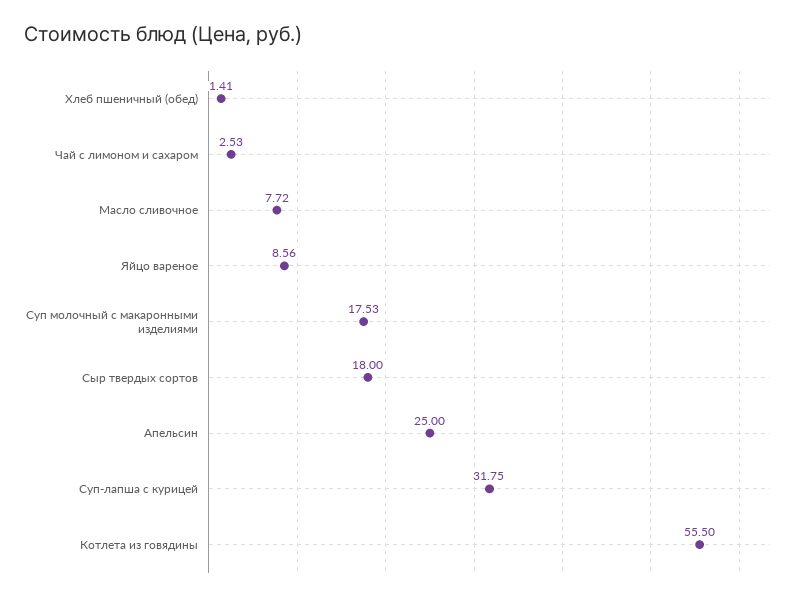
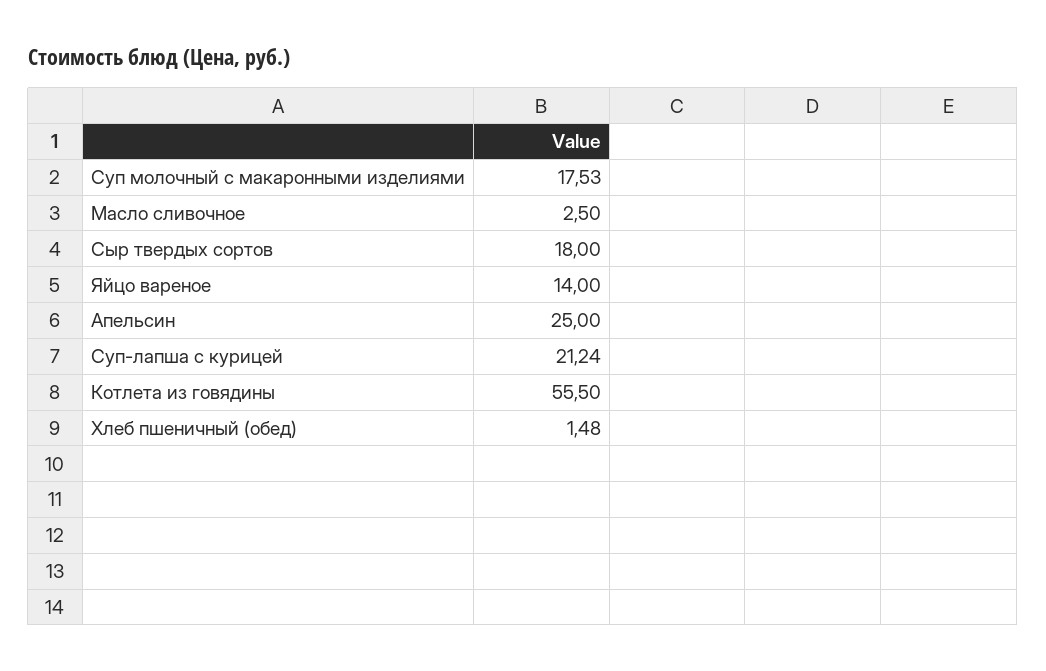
  {
-   "Хлеб пшеничный (обед)": 1.41,
+   "Хлеб пшеничный (обед)": 1.48,
-   "Чай с лимоном и сахаром": 2.53,
-   "Масло сливочное": 7.72,
+   "Масло сливочное": 2.5,
-   "Яйцо вареное": 8.56,
+   "Яйцо вареное": 14,
    "Суп молочный с макаронными изделиями": 17.53,
    "Сыр твердых сортов": 18,
    "Апельсин": 25,
-   "Суп-лапша с курицей": 31.75,
+   "Суп-лапша с курицей": 21.24,
    "Котлета из говядины": 55.5
  }

